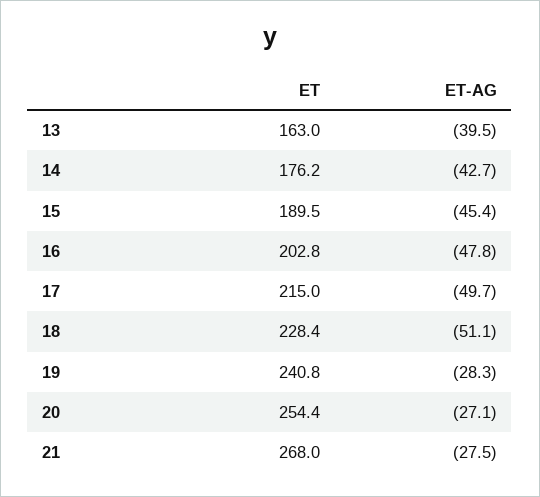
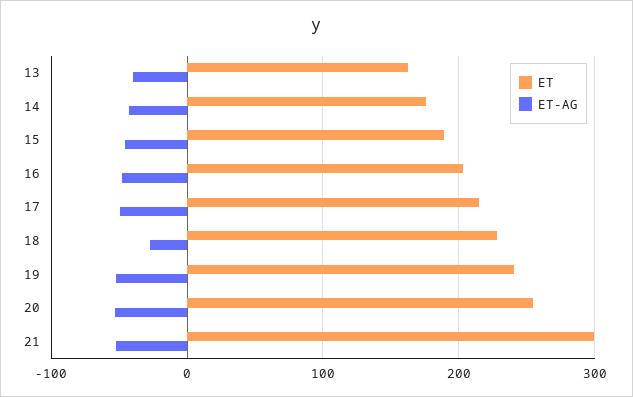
  {
    "ET": {
      "13": 163,
      "14": 176.2,
      "15": 189.5,
      "16": 202.8,
      "17": 215,
      "18": 228.4,
      "19": 240.8,
      "20": 254.4,
-     "21": 268
+     "21": 300
    },
    "ET-AG": {
      "13": -39.5,
      "14": -42.7,
      "15": -45.4,
      "16": -47.8,
      "17": -49.7,
-     "18": -51.1,
+     "18": -30,
-     "19": -28.3,
+     "19": -50,
-     "20": -27.1,
+     "20": -50,
-     "21": -27.5
+     "21": -50
    }
  }

